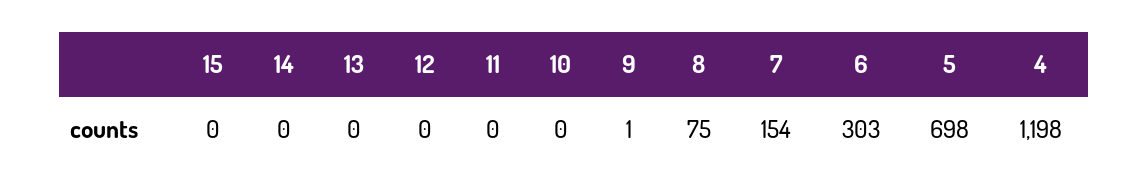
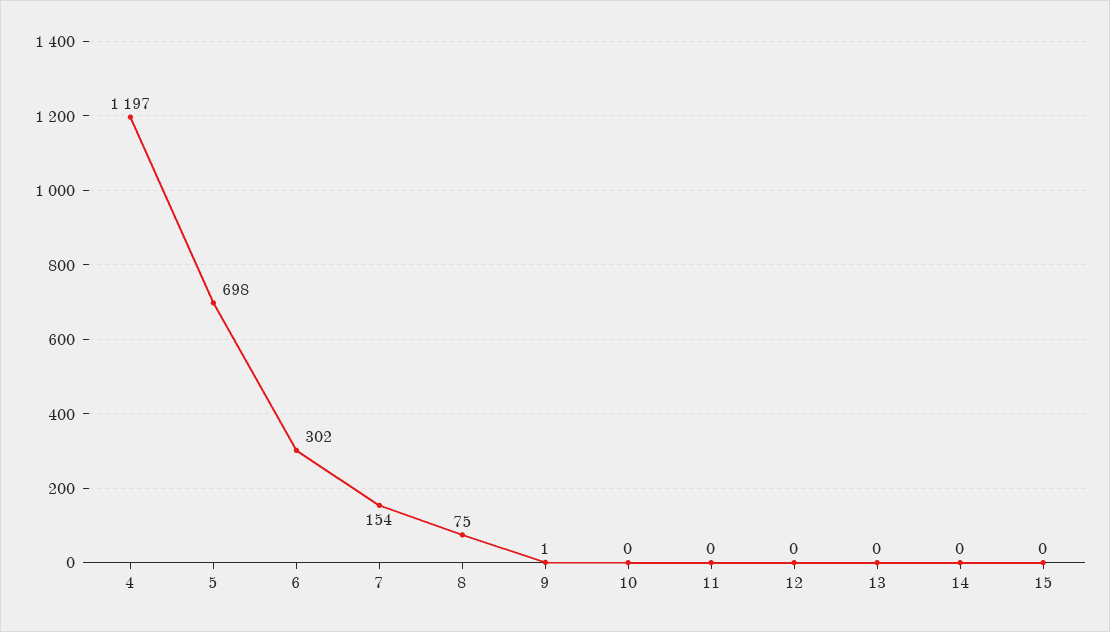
  {
    "15": 0,
    "14": 0,
    "13": 0,
    "12": 0,
    "11": 0,
    "10": 0,
    "9": 1,
    "8": 75,
    "7": 154,
-   "6": 303,
+   "6": 302,
    "5": 698,
-   "4": 1198
+   "4": 1197
  }

